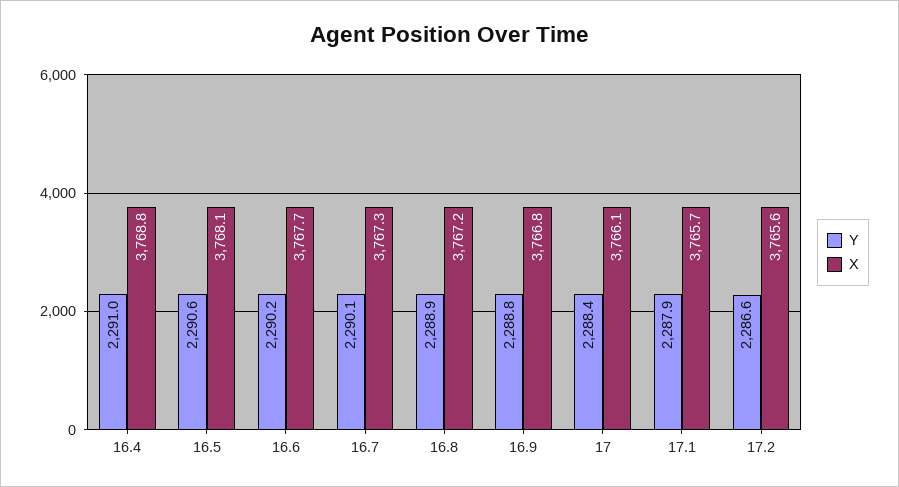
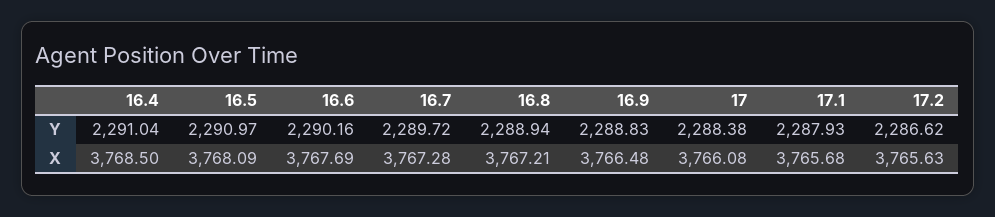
  {
    "Y": {
      "16.4": 2291.04,
-     "16.5": 2290.6,
+     "16.5": 2290.97,
      "16.6": 2290.16,
-     "16.7": 2290.1,
+     "16.7": 2289.72,
      "16.8": 2288.94,
      "16.9": 2288.83,
      "17": 2288.38,
      "17.1": 2287.93,
      "17.2": 2286.62
    },
    "X": {
-     "16.4": 3768.8,
+     "16.4": 3768.5,
      "16.5": 3768.09,
      "16.6": 3767.69,
      "16.7": 3767.28,
      "16.8": 3767.21,
-     "16.9": 3766.8,
+     "16.9": 3766.48,
      "17": 3766.08,
      "17.1": 3765.68,
      "17.2": 3765.63
    }
  }

